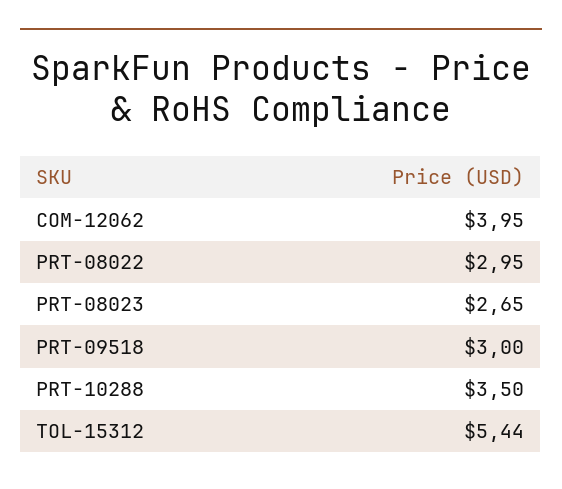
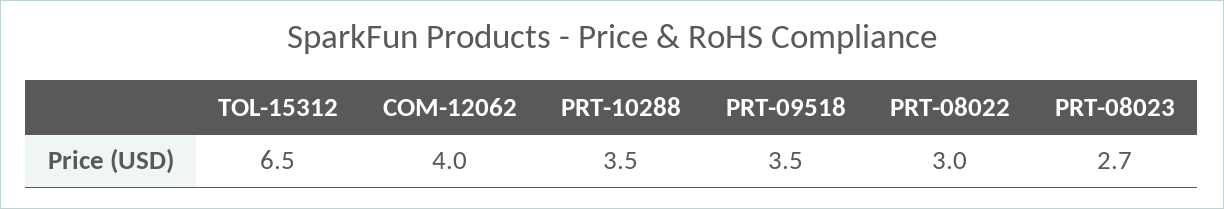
  {
    "COM-12062": 3.95,
    "PRT-08022": 2.95,
    "PRT-08023": 2.65,
-   "PRT-09518": 3,
+   "PRT-09518": 3.5,
    "PRT-10288": 3.5,
-   "TOL-15312": 5.44
+   "TOL-15312": 6.5
  }

